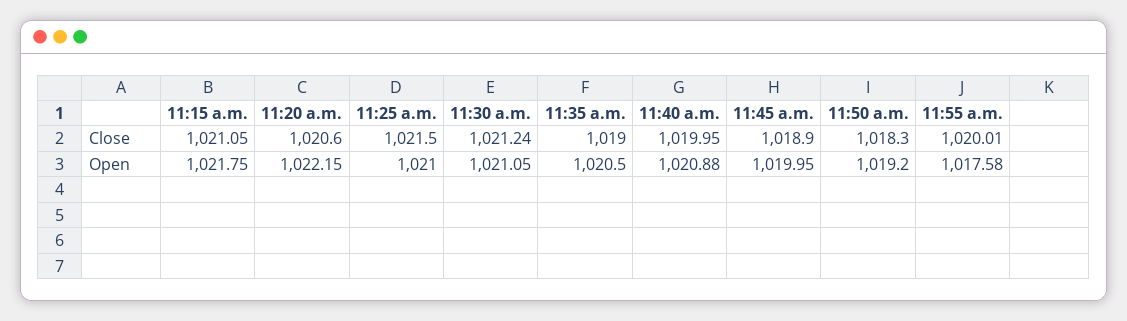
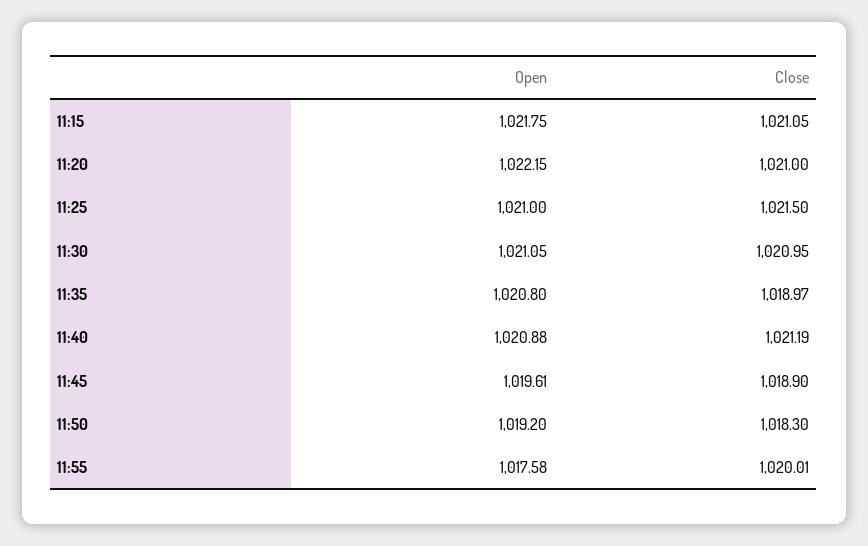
  {
    "11:15 a.m.": {
      "Close": 1021.05,
      "Open": 1021.75
    },
    "11:20 a.m.": {
-     "Close": 1020.6,
+     "Close": 1021,
      "Open": 1022.15
    },
    "11:25 a.m.": {
      "Close": 1021.5,
      "Open": 1021
    },
    "11:30 a.m.": {
-     "Close": 1021.24,
+     "Close": 1020.95,
      "Open": 1021.05
    },
    "11:35 a.m.": {
-     "Close": 1019,
+     "Close": 1018.97,
-     "Open": 1020.5
+     "Open": 1020.8
    },
    "11:40 a.m.": {
-     "Close": 1019.95,
+     "Close": 1021.19,
      "Open": 1020.88
    },
    "11:45 a.m.": {
      "Close": 1018.9,
-     "Open": 1019.95
+     "Open": 1019.61
    },
    "11:50 a.m.": {
      "Close": 1018.3,
      "Open": 1019.2
    },
    "11:55 a.m.": {
      "Close": 1020.01,
      "Open": 1017.58
    }
  }

